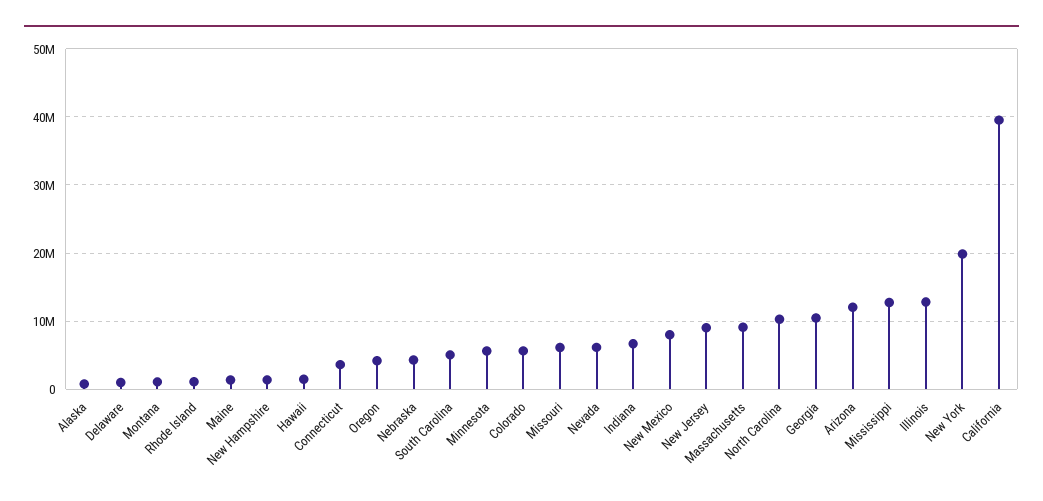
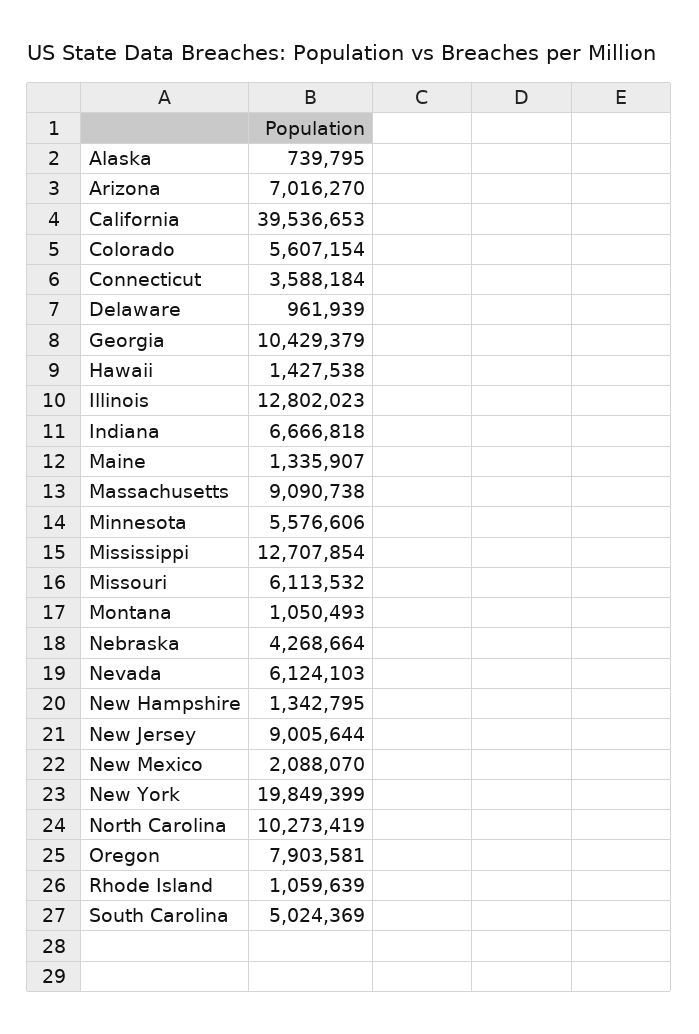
  {
    "Alaska": 739795,
    "Delaware": 961939,
    "Montana": 1050493,
    "Rhode Island": 1059639,
    "Maine": 1335907,
    "New Hampshire": 1342795,
    "Hawaii": 1427538,
    "Connecticut": 3588184,
-   "Oregon": 4000000,
+   "Oregon": 7903581,
    "Nebraska": 4268664,
    "South Carolina": 5024369,
    "Minnesota": 5576606,
    "Colorado": 5607154,
    "Missouri": 6113532,
    "Nevada": 6124103,
    "Indiana": 6666818,
-   "New Mexico": 8000000,
+   "New Mexico": 2088070,
    "New Jersey": 9005644,
    "Massachusetts": 9090738,
    "North Carolina": 10273419,
    "Georgia": 10429379,
-   "Arizona": 12000000,
+   "Arizona": 7016270,
    "Mississippi": 12707854,
    "Illinois": 12802023,
    "New York": 19849399,
    "California": 39536653
  }

